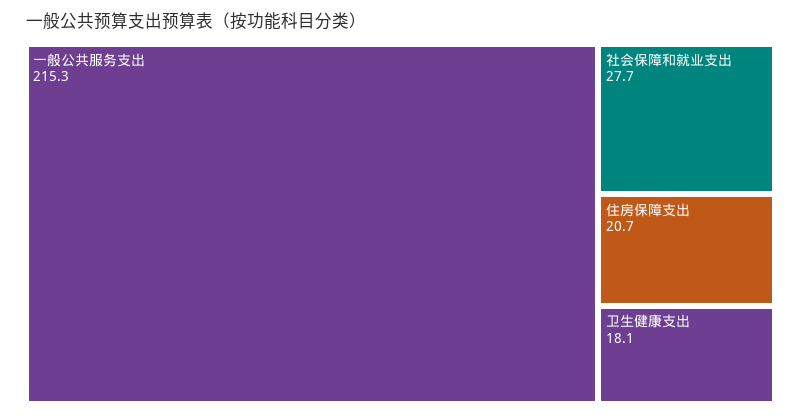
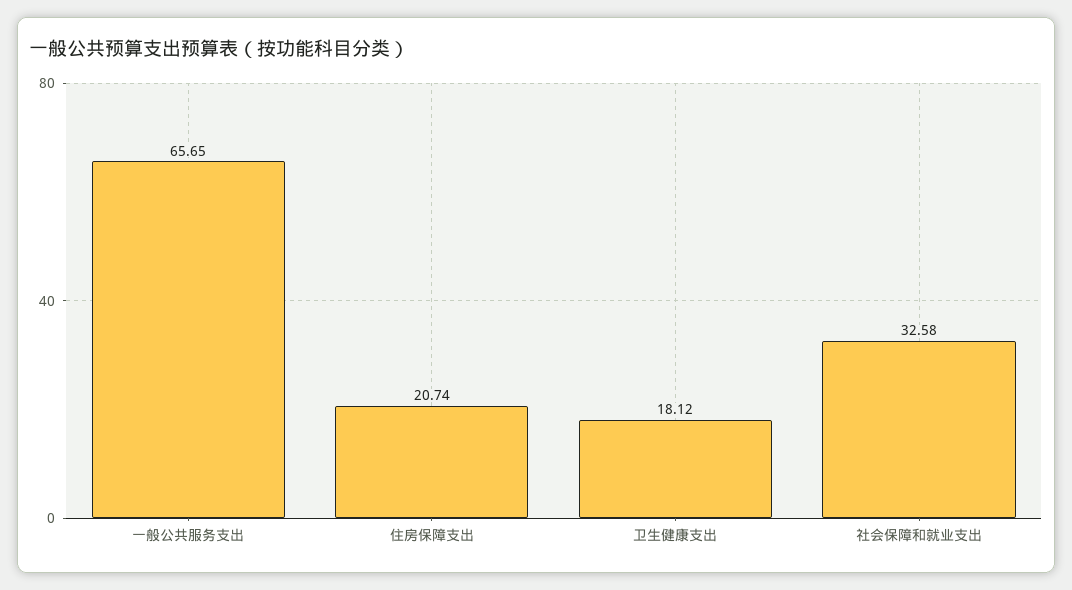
  {
-   "一般公共服务支出": 215.3,
+   "一般公共服务支出": 65.65,
-   "社会保障和就业支出": 27.7,
+   "社会保障和就业支出": 32.58,
    "住房保障支出": 20.74,
    "卫生健康支出": 18.12
  }

